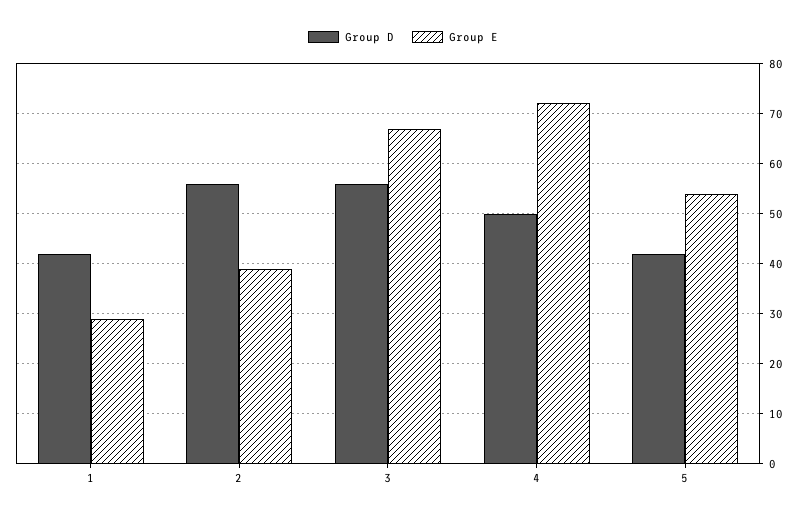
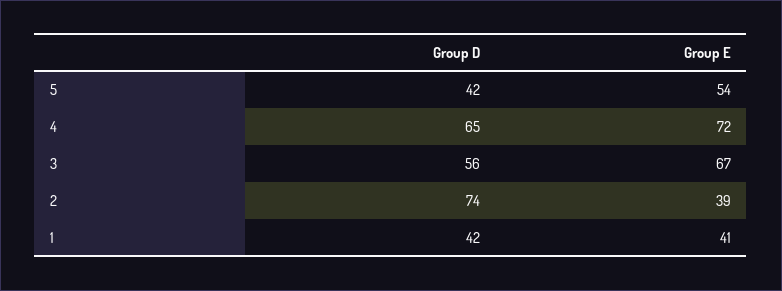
  {
    "Group D": {
      "1": 42,
-     "2": 55,
+     "2": 74,
      "3": 56,
-     "4": 50,
+     "4": 65,
      "5": 42
    },
    "Group E": {
-     "1": 30,
+     "1": 41,
      "2": 39,
      "3": 67,
      "4": 72,
      "5": 54
    }
  }

